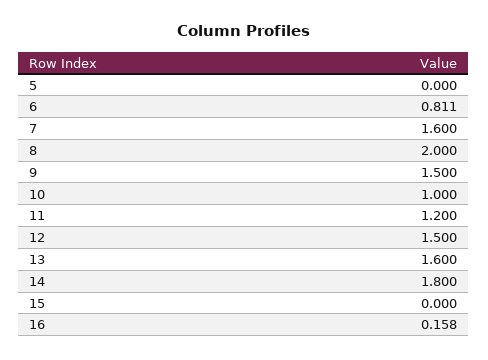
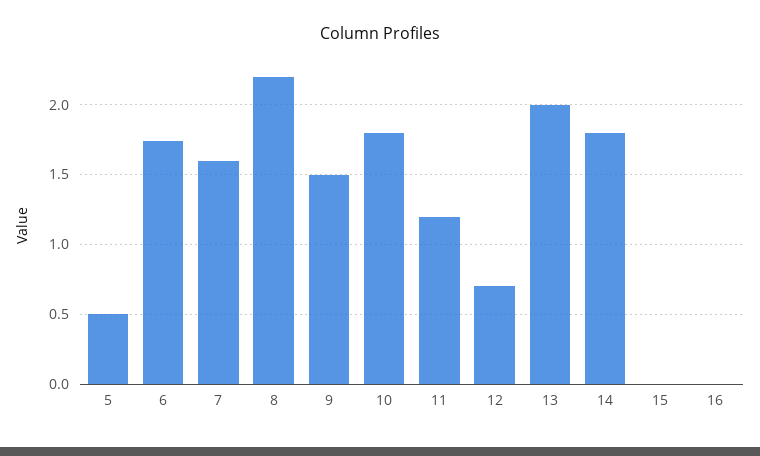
  {
-   "5": 0,
+   "5": 0.5,
-   "6": 0.811,
+   "6": 1.75,
    "7": 1.6,
-   "8": 2,
+   "8": 2.2,
    "9": 1.5,
-   "10": 1,
+   "10": 1.8,
    "11": 1.2,
-   "12": 1.5,
+   "12": 0.7,
-   "13": 1.6,
+   "13": 2,
    "14": 1.8,
    "15": 0,
-   "16": 0.158
+   "16": 0
  }

